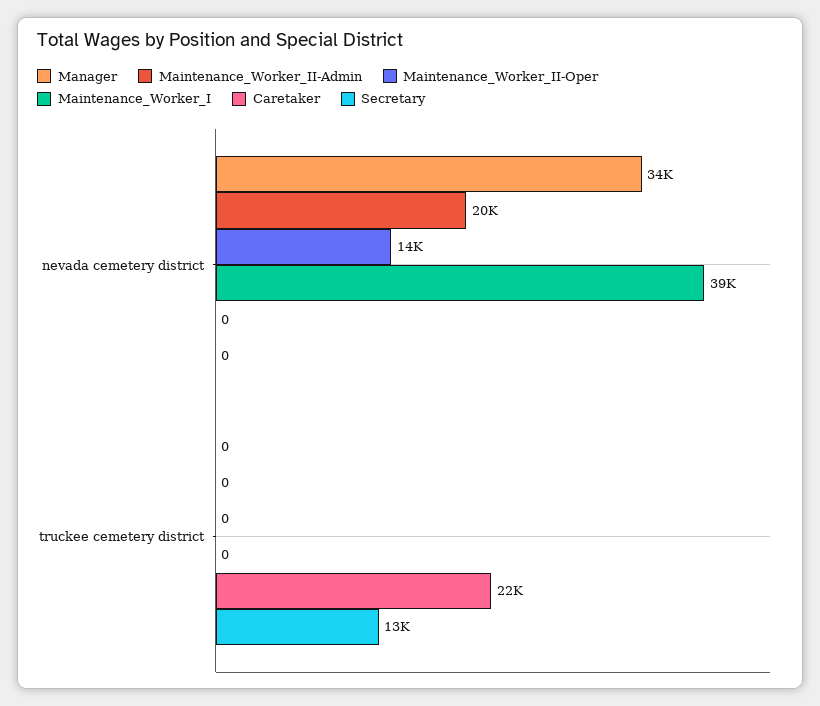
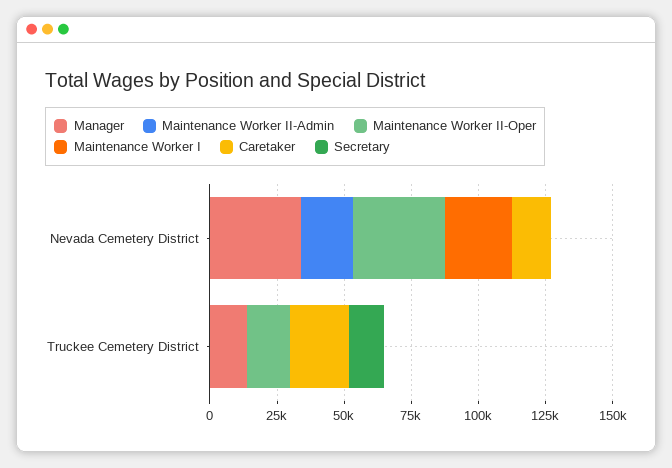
  {
    "Manager": {
      "nevada cemetery district": 34000,
-     "truckee cemetery district": 0
+     "truckee cemetery district": 15000
    },
    "Maintenance_Worker_II-Admin": {
      "nevada cemetery district": 20000,
      "truckee cemetery district": 0
    },
    "Maintenance_Worker_II-Oper": {
-     "nevada cemetery district": 14000,
+     "nevada cemetery district": 35000,
-     "truckee cemetery district": 0
+     "truckee cemetery district": 15000
    },
    "Maintenance_Worker_I": {
-     "nevada cemetery district": 39000,
+     "nevada cemetery district": 25000,
      "truckee cemetery district": 0
    },
    "Caretaker": {
-     "nevada cemetery district": 0,
+     "nevada cemetery district": 15000,
      "truckee cemetery district": 22000
    },
    "Secretary": {
      "nevada cemetery district": 0,
      "truckee cemetery district": 13000
    }
  }

